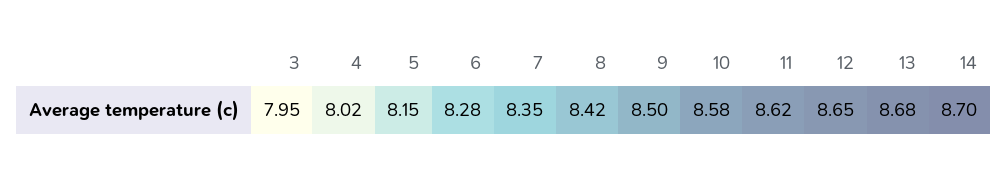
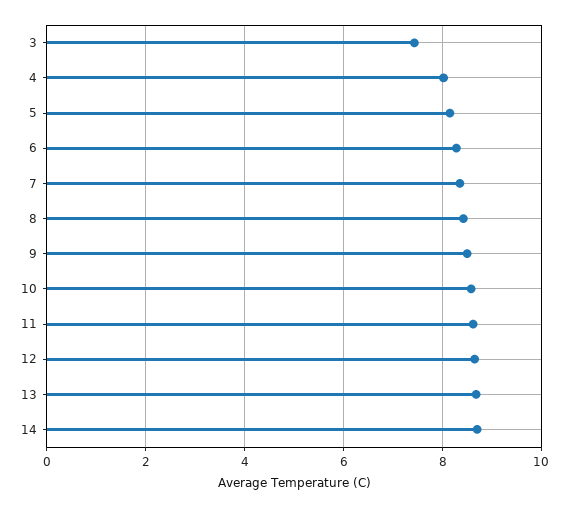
  {
-   "3": 7.95,
+   "3": 7.4,
    "4": 8.02,
    "5": 8.15,
    "6": 8.28,
    "7": 8.35,
    "8": 8.42,
    "9": 8.5,
    "10": 8.58,
    "11": 8.62,
    "12": 8.65,
    "13": 8.68,
    "14": 8.7
  }

